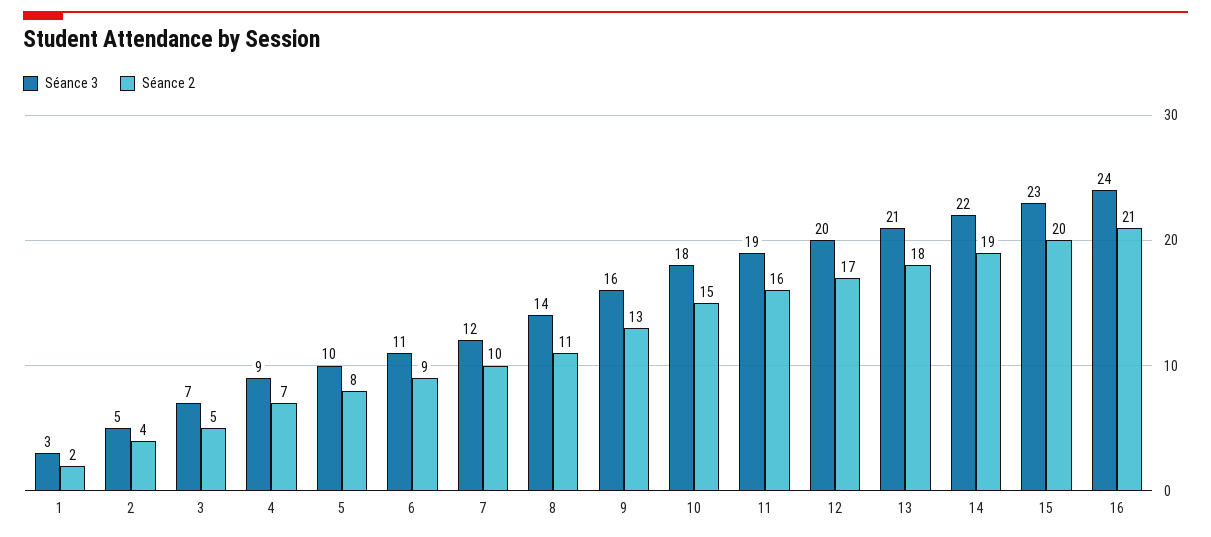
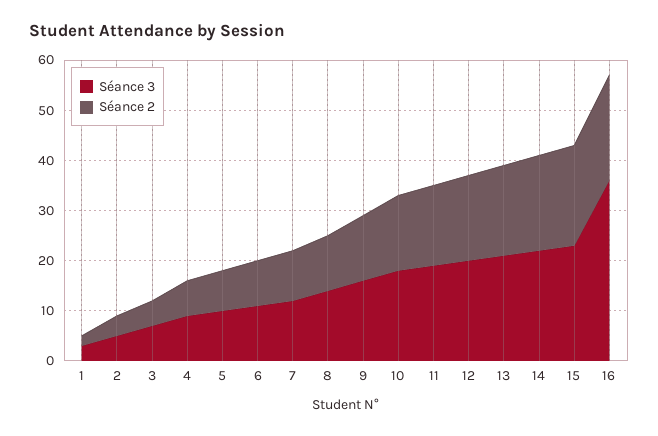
  {
    "Séance 3": {
      "1": 3,
      "2": 5,
      "3": 7,
      "4": 9,
      "5": 10,
      "6": 11,
      "7": 12,
      "8": 14,
      "9": 16,
      "10": 18,
      "11": 19,
      "12": 20,
      "13": 21,
      "14": 22,
      "15": 23,
-     "16": 24
+     "16": 35
    },
    "Séance 2": {
      "1": 2,
      "2": 4,
      "3": 5,
      "4": 7,
      "5": 8,
      "6": 9,
      "7": 10,
      "8": 11,
      "9": 13,
      "10": 15,
      "11": 16,
      "12": 17,
      "13": 18,
      "14": 19,
      "15": 20,
      "16": 21
    }
  }

